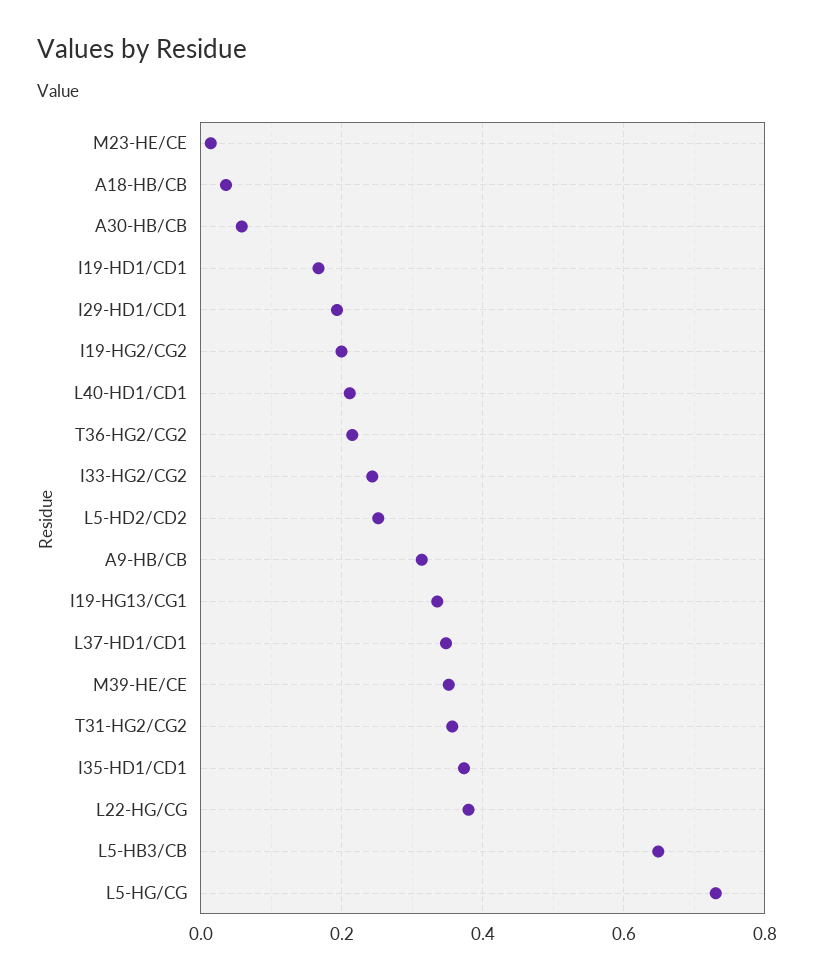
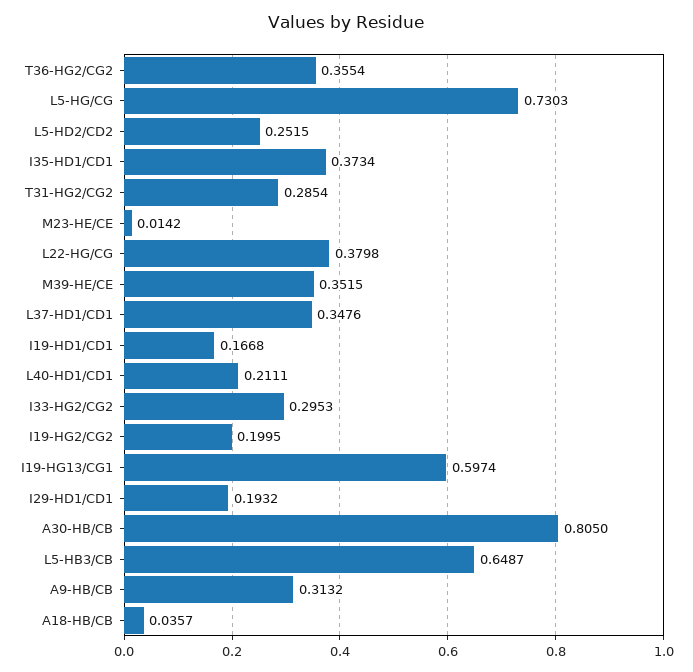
  {
    "M23-HE/CE": 0.0142,
    "A18-HB/CB": 0.0357,
-   "A30-HB/CB": 0.06,
+   "A30-HB/CB": 0.805,
    "I19-HD1/CD1": 0.1668,
    "I29-HD1/CD1": 0.1932,
    "I19-HG2/CG2": 0.1995,
    "L40-HD1/CD1": 0.2111,
-   "T36-HG2/CG2": 0.22,
+   "T36-HG2/CG2": 0.3554,
-   "I33-HG2/CG2": 0.24,
+   "I33-HG2/CG2": 0.2953,
    "L5-HD2/CD2": 0.2515,
    "A9-HB/CB": 0.3132,
-   "I19-HG13/CG1": 0.34,
+   "I19-HG13/CG1": 0.5974,
    "L37-HD1/CD1": 0.3476,
    "M39-HE/CE": 0.3515,
-   "T31-HG2/CG2": 0.36,
+   "T31-HG2/CG2": 0.2854,
    "I35-HD1/CD1": 0.3734,
    "L22-HG/CG": 0.3798,
    "L5-HB3/CB": 0.6487,
    "L5-HG/CG": 0.7303
  }

